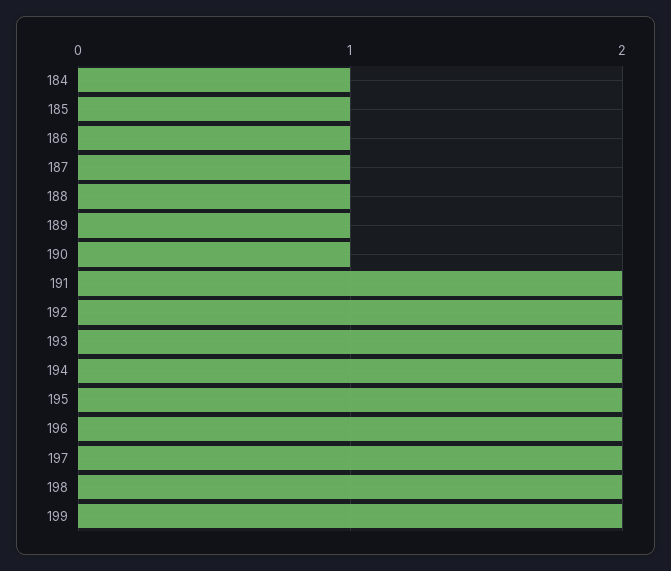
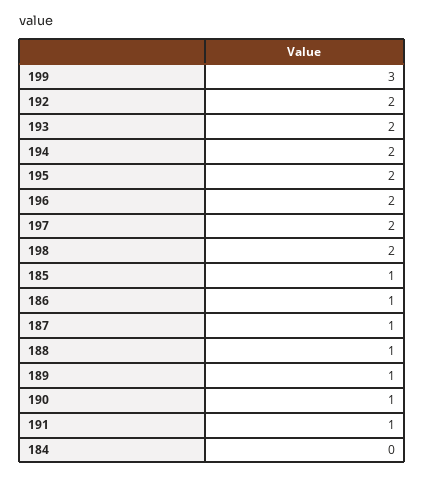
  {
-   "184": 1,
+   "184": 0,
    "185": 1,
    "186": 1,
    "187": 1,
    "188": 1,
    "189": 1,
    "190": 1,
-   "191": 2,
+   "191": 1,
    "192": 2,
    "193": 2,
    "194": 2,
    "195": 2,
    "196": 2,
    "197": 2,
    "198": 2,
-   "199": 2
+   "199": 3
  }

